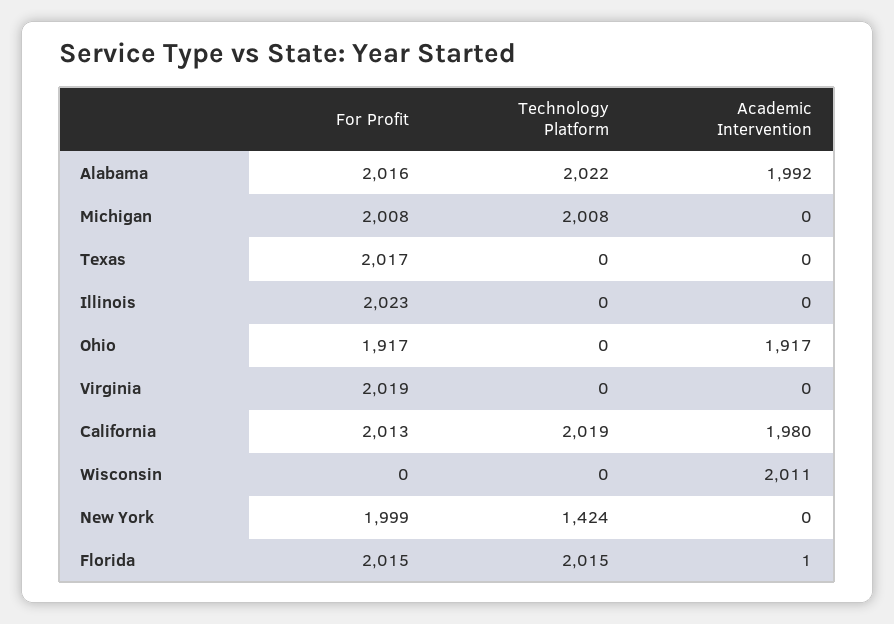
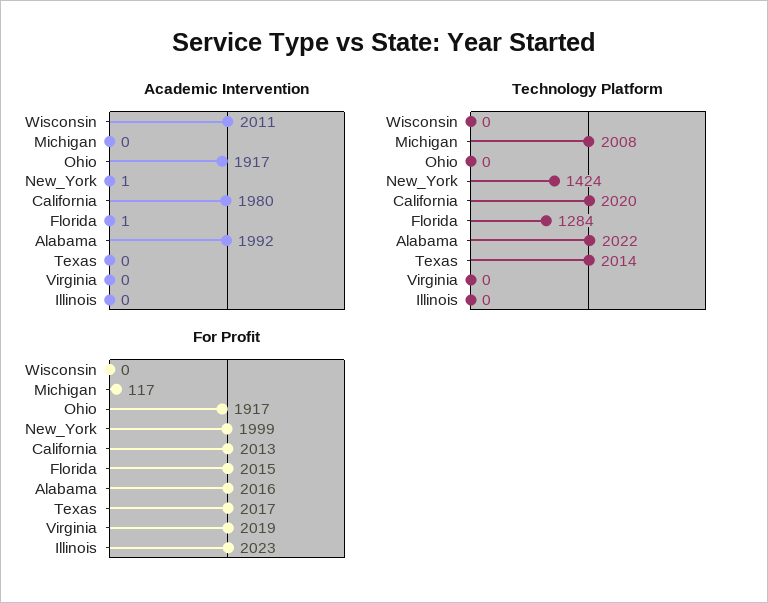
  {
    "For Profit": {
      "Alabama": 2016,
-     "Michigan": 2008,
+     "Michigan": 117,
      "Texas": 2017,
      "Illinois": 2023,
      "Ohio": 1917,
      "Virginia": 2019,
      "California": 2013,
      "Wisconsin": 0,
      "New York": 1999,
      "Florida": 2015
    },
    "Technology Platform": {
      "Alabama": 2022,
      "Michigan": 2008,
-     "Texas": 0,
+     "Texas": 2014,
      "Illinois": 0,
      "Ohio": 0,
      "Virginia": 0,
-     "California": 2019,
+     "California": 2020,
      "Wisconsin": 0,
      "New York": 1424,
-     "Florida": 2015
+     "Florida": 1284
    },
    "Academic Intervention": {
      "Alabama": 1992,
      "Michigan": 0,
      "Texas": 0,
      "Illinois": 0,
      "Ohio": 1917,
      "Virginia": 0,
      "California": 1980,
      "Wisconsin": 2011,
-     "New York": 0,
+     "New York": 1,
      "Florida": 1
    }
  }

